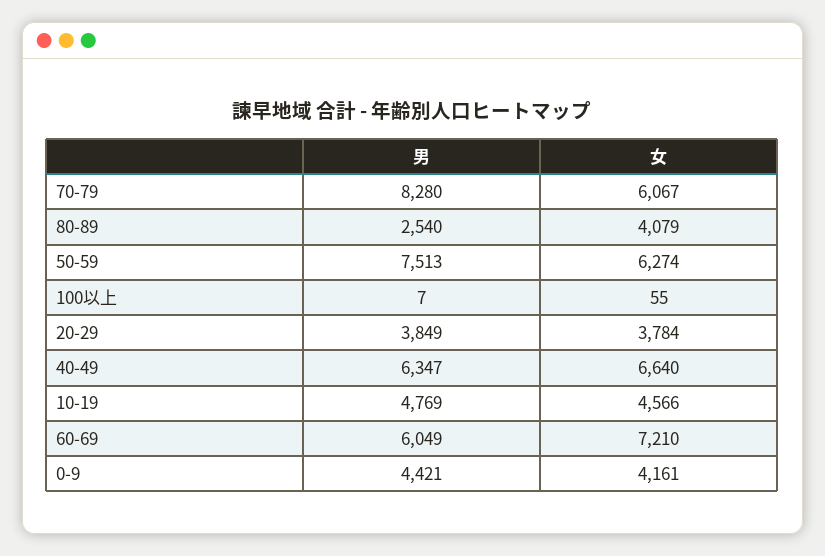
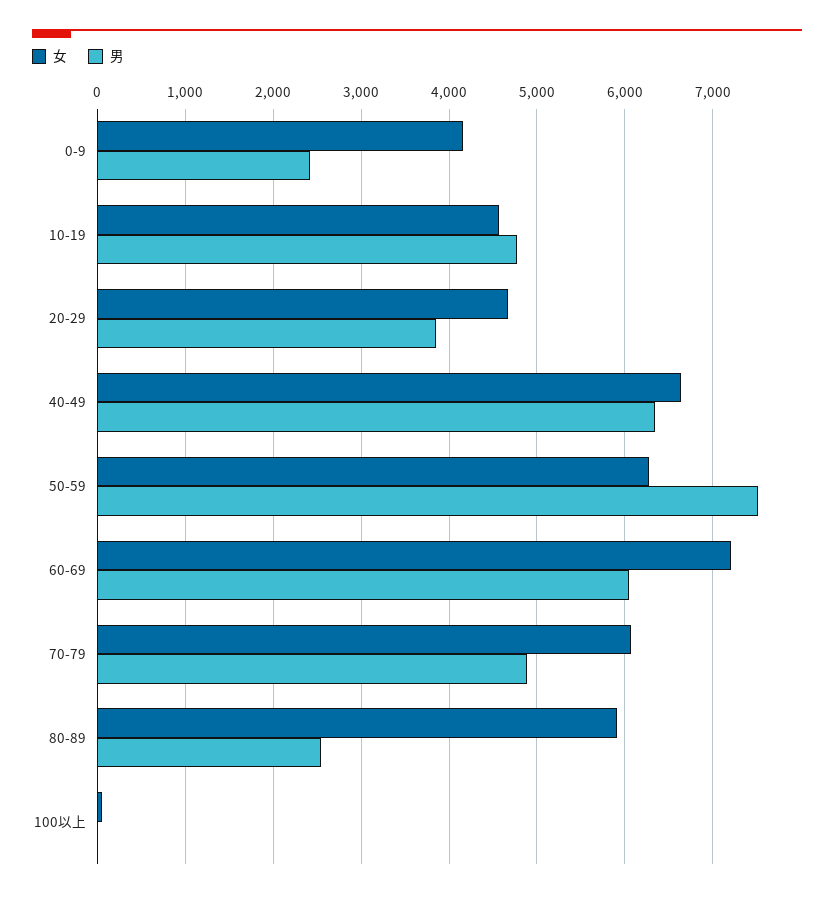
  {
    "男": {
-     "70-79": 8280,
+     "70-79": 4900,
      "80-89": 2540,
      "50-59": 7513,
      "100以上": 7,
      "20-29": 3849,
      "40-49": 6347,
      "10-19": 4769,
      "60-69": 6049,
-     "0-9": 4421
+     "0-9": 2400
    },
    "女": {
      "70-79": 6067,
-     "80-89": 4079,
+     "80-89": 5900,
      "50-59": 6274,
      "100以上": 55,
-     "20-29": 3784,
+     "20-29": 4700,
      "40-49": 6640,
      "10-19": 4566,
      "60-69": 7210,
      "0-9": 4161
    }
  }

